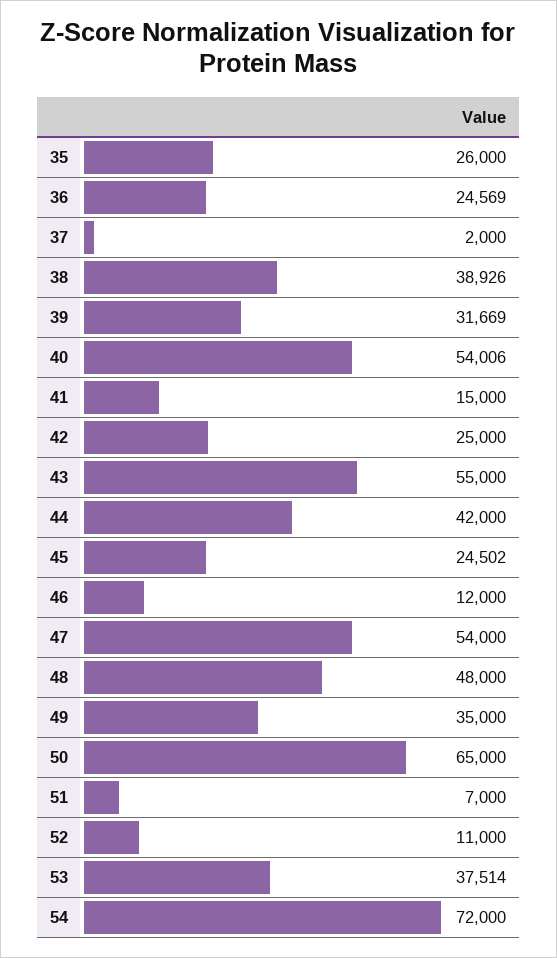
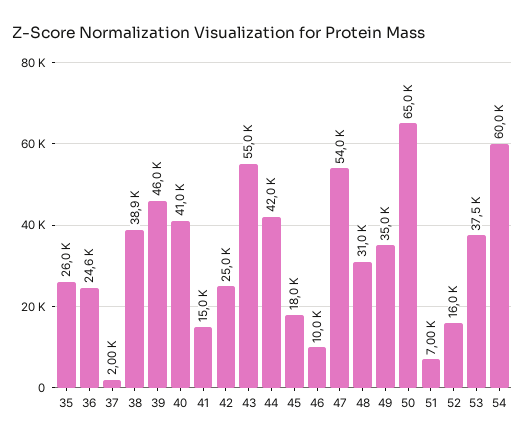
  {
    "35": 26000,
    "36": 24569,
    "37": 2000,
    "38": 38926,
-   "39": 31669,
+   "39": 46000,
-   "40": 54006,
+   "40": 41000,
    "41": 15000,
    "42": 25000,
    "43": 55000,
    "44": 42000,
-   "45": 24502,
+   "45": 18000,
-   "46": 12000,
+   "46": 10000,
    "47": 54000,
-   "48": 48000,
+   "48": 31000,
    "49": 35000,
    "50": 65000,
    "51": 7000,
-   "52": 11000,
+   "52": 16000,
    "53": 37514,
-   "54": 72000
+   "54": 60000
  }

